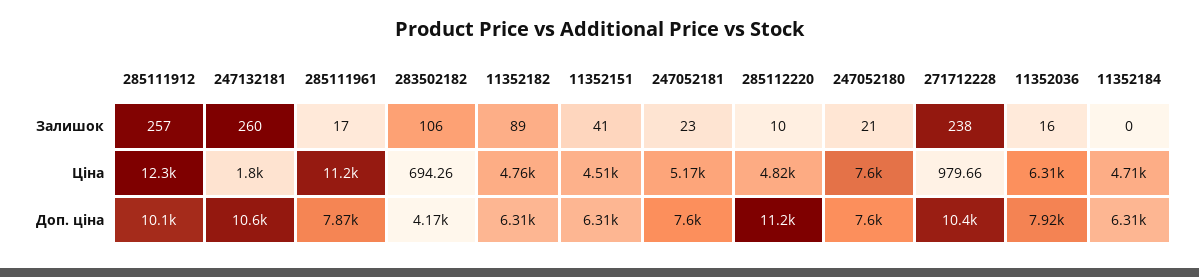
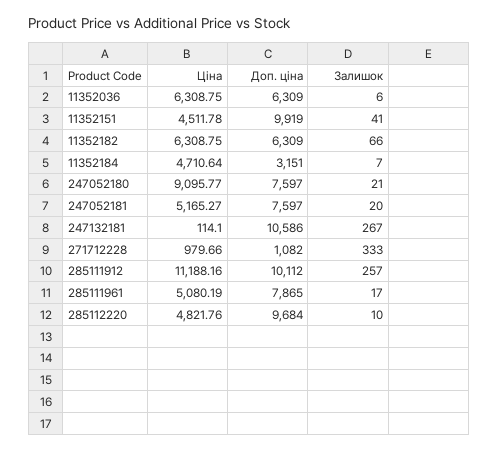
  {
    "285111912": {
      "Залишок": 257,
-     "Ціна": 12300,
+     "Ціна": 11188.16,
      "Доп. ціна": 10112
    },
    "247132181": {
-     "Залишок": 260,
+     "Залишок": 267,
-     "Ціна": 1800,
+     "Ціна": 114.1,
      "Доп. ціна": 10586
    },
    "285111961": {
      "Залишок": 17,
-     "Ціна": 11200,
+     "Ціна": 5080.19,
      "Доп. ціна": 7865
    },
-   "283502182": {
-     "Залишок": 106,
-     "Ціна": 694.26,
-     "Доп. ціна": 4170
-   },
    "11352182": {
-     "Залишок": 89,
+     "Залишок": 66,
-     "Ціна": 4760,
+     "Ціна": 6308.75,
      "Доп. ціна": 6309
    },
    "11352151": {
      "Залишок": 41,
      "Ціна": 4511.78,
-     "Доп. ціна": 6310
+     "Доп. ціна": 9919
    },
    "247052181": {
-     "Залишок": 23,
+     "Залишок": 20,
      "Ціна": 5165.27,
      "Доп. ціна": 7597
    },
    "285112220": {
      "Залишок": 10,
      "Ціна": 4821.76,
-     "Доп. ціна": 11200
+     "Доп. ціна": 9684
    },
    "247052180": {
      "Залишок": 21,
-     "Ціна": 7600,
+     "Ціна": 9095.77,
      "Доп. ціна": 7597
    },
    "271712228": {
-     "Залишок": 238,
+     "Залишок": 333,
      "Ціна": 979.66,
-     "Доп. ціна": 10400
+     "Доп. ціна": 1082
    },
    "11352036": {
-     "Залишок": 16,
+     "Залишок": 6,
      "Ціна": 6308.75,
-     "Доп. ціна": 7920
+     "Доп. ціна": 6309
    },
    "11352184": {
-     "Залишок": 0,
+     "Залишок": 7,
      "Ціна": 4710.64,
-     "Доп. ціна": 6310
+     "Доп. ціна": 3151
    }
  }

